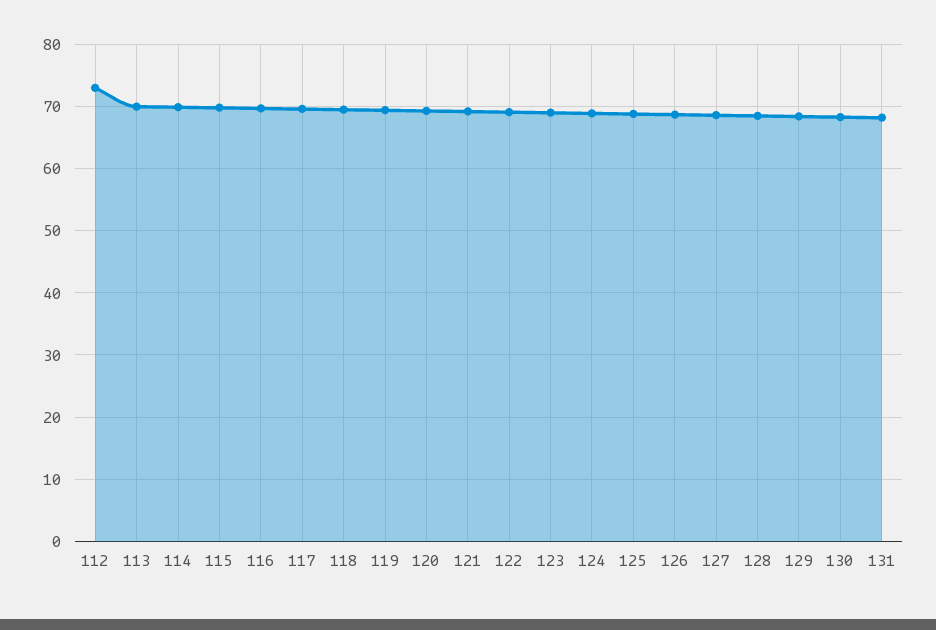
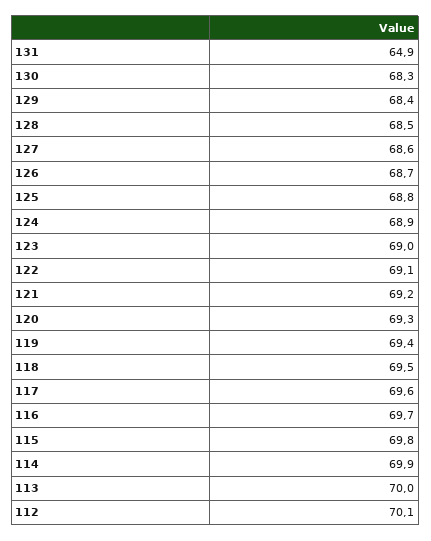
  {
-   "112": 73,
+   "112": 70.1,
    "113": 70,
    "114": 69.9,
    "115": 69.8,
    "116": 69.7,
    "117": 69.6,
    "118": 69.5,
    "119": 69.4,
    "120": 69.3,
    "121": 69.2,
    "122": 69.1,
    "123": 69,
    "124": 68.9,
    "125": 68.8,
    "126": 68.7,
    "127": 68.6,
    "128": 68.5,
    "129": 68.4,
    "130": 68.3,
-   "131": 68
+   "131": 64.9
  }

